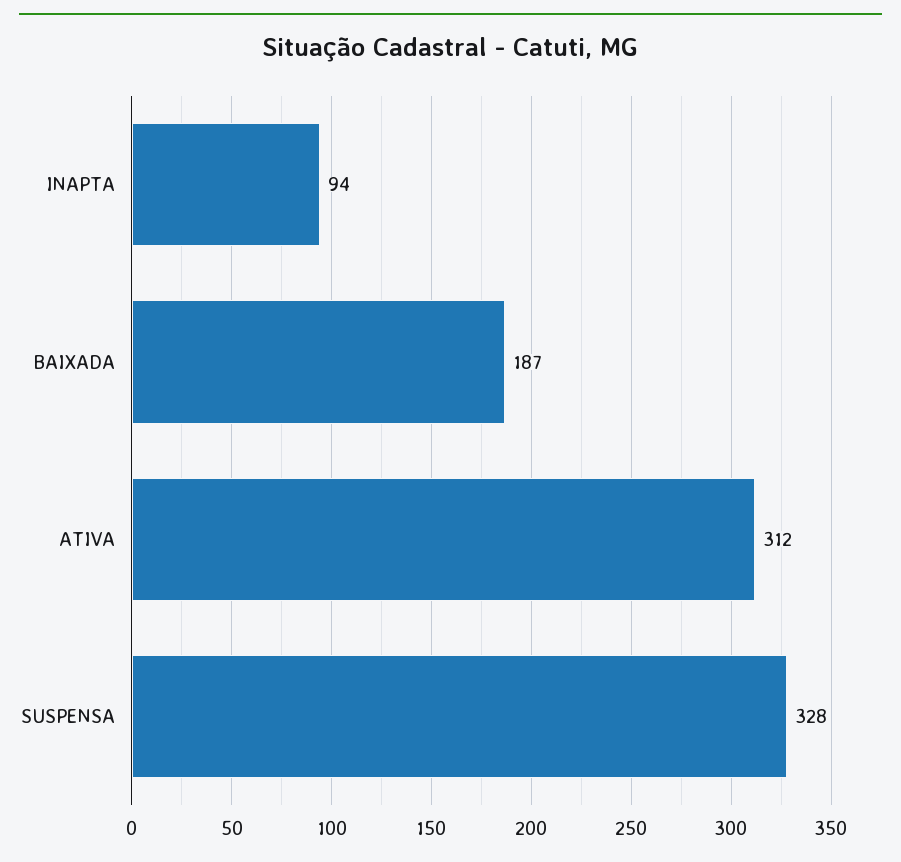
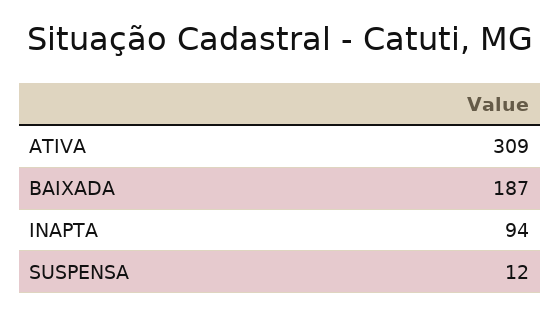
  {
    "INAPTA": 94,
    "BAIXADA": 187,
-   "ATIVA": 312,
+   "ATIVA": 309,
-   "SUSPENSA": 328
+   "SUSPENSA": 12
  }

